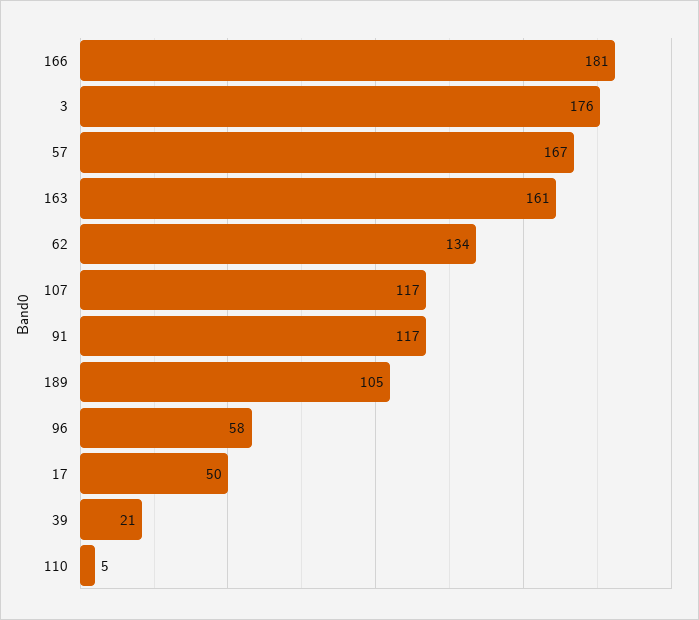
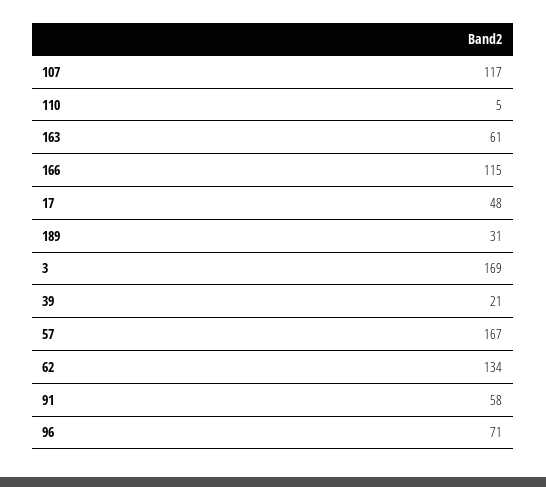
  {
-   "166": 181,
+   "166": 115,
-   "3": 176,
+   "3": 169,
    "57": 167,
-   "163": 161,
+   "163": 61,
    "62": 134,
    "107": 117,
-   "91": 117,
+   "91": 58,
-   "189": 105,
+   "189": 31,
-   "96": 58,
+   "96": 71,
-   "17": 50,
+   "17": 48,
    "39": 21,
    "110": 5
  }

